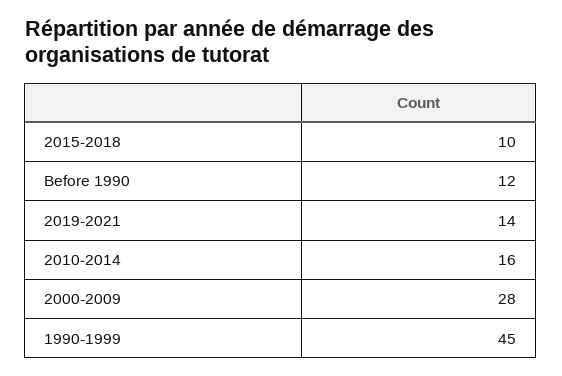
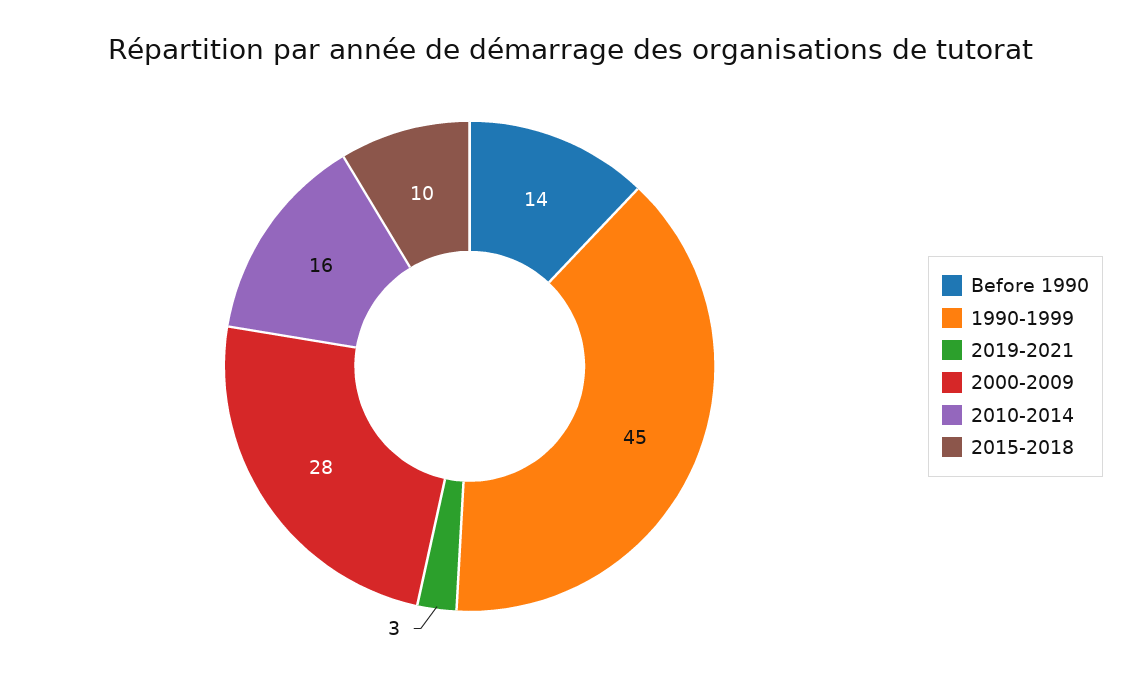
  {
    "2015-2018": 10,
-   "Before 1990": 12,
+   "Before 1990": 14,
-   "2019-2021": 14,
+   "2019-2021": 3,
    "2010-2014": 16,
    "2000-2009": 28,
    "1990-1999": 45
  }

